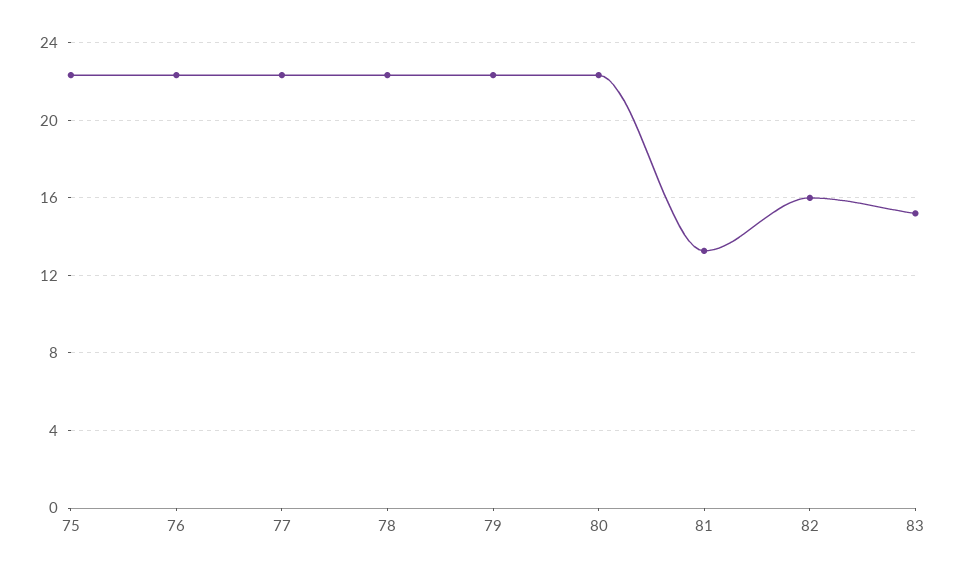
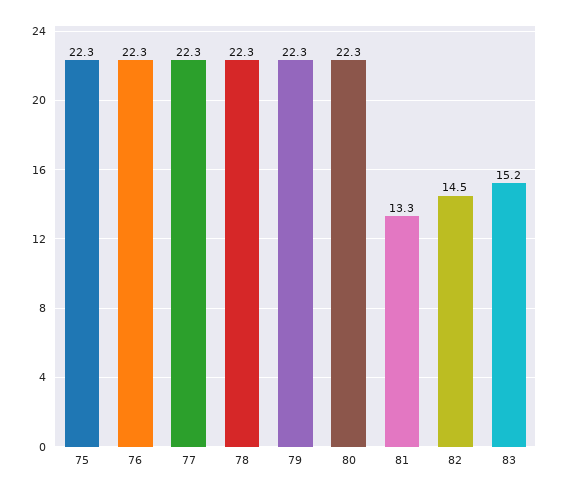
  {
    "75": 22.3,
    "76": 22.3,
    "77": 22.3,
    "78": 22.3,
    "79": 22.3,
    "80": 22.3,
    "81": 13.3,
-   "82": 16,
+   "82": 14.5,
    "83": 15.2
  }

